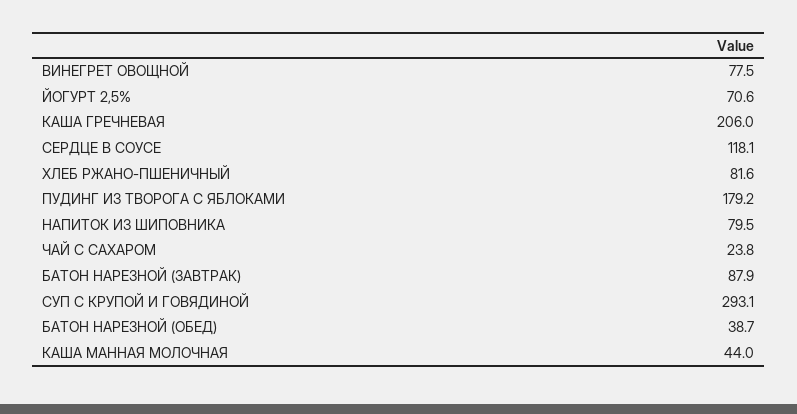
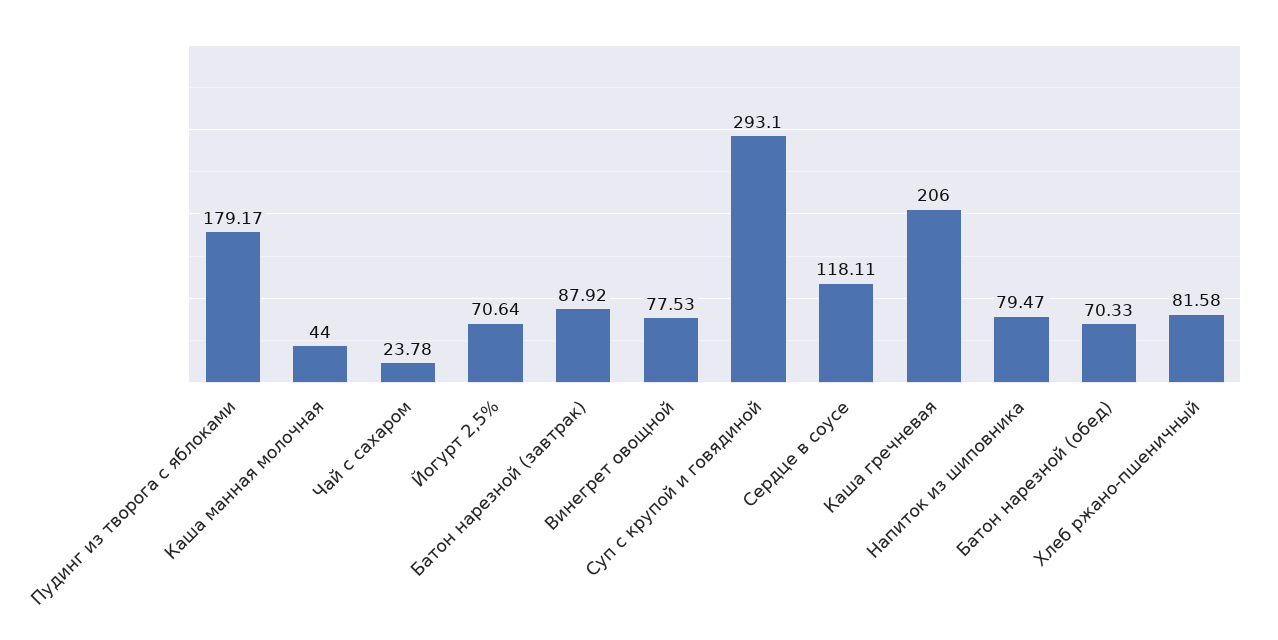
  {
    "ВИНЕГРЕТ ОВОЩНОЙ": 77.53,
    "ЙОГУРТ 2,5%": 70.64,
    "КАША ГРЕЧНЕВАЯ": 206,
    "СЕРДЦЕ В СОУСЕ": 118.11,
    "ХЛЕБ РЖАНО-ПШЕНИЧНЫЙ": 81.58,
    "ПУДИНГ ИЗ ТВОРОГА С ЯБЛОКАМИ": 179.17,
    "НАПИТОК ИЗ ШИПОВНИКА": 79.47,
    "ЧАЙ С САХАРОМ": 23.78,
    "БАТОН НАРЕЗНОЙ (ЗАВТРАК)": 87.92,
    "СУП С КРУПОЙ И ГОВЯДИНОЙ": 293.1,
-   "БАТОН НАРЕЗНОЙ (ОБЕД)": 38.7,
+   "БАТОН НАРЕЗНОЙ (ОБЕД)": 70.33,
    "КАША МАННАЯ МОЛОЧНАЯ": 44
  }

